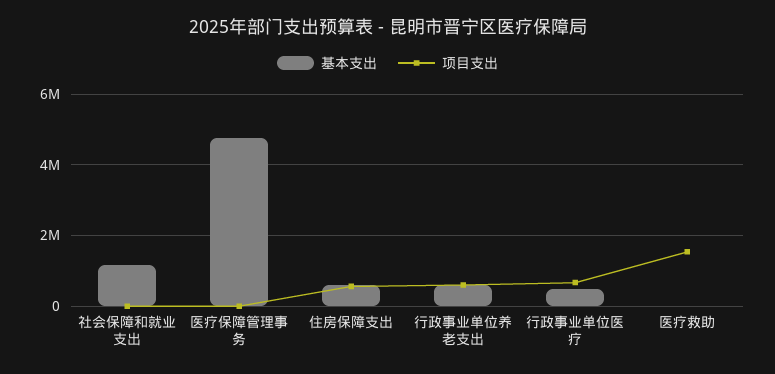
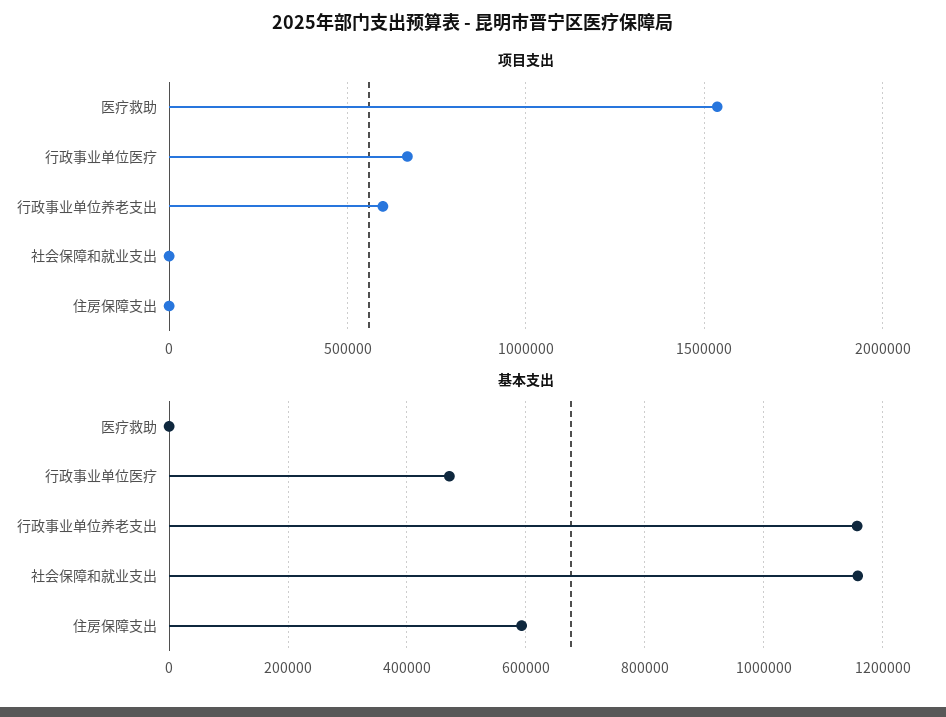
  {
    "基本支出": {
      "社会保障和就业支出": 1160000,
-     "医疗保障管理事务": 4800000,
      "住房保障支出": 600000,
-     "行政事业单位养老支出": 600000,
+     "行政事业单位养老支出": 1160000,
      "行政事业单位医疗": 480000,
      "医疗救助": 0
    },
    "项目支出": {
      "社会保障和就业支出": 0,
-     "医疗保障管理事务": 0,
-     "住房保障支出": 600000,
+     "住房保障支出": 0,
      "行政事业单位养老支出": 600000,
      "行政事业单位医疗": 650000,
      "医疗救助": 1550000
    }
  }

